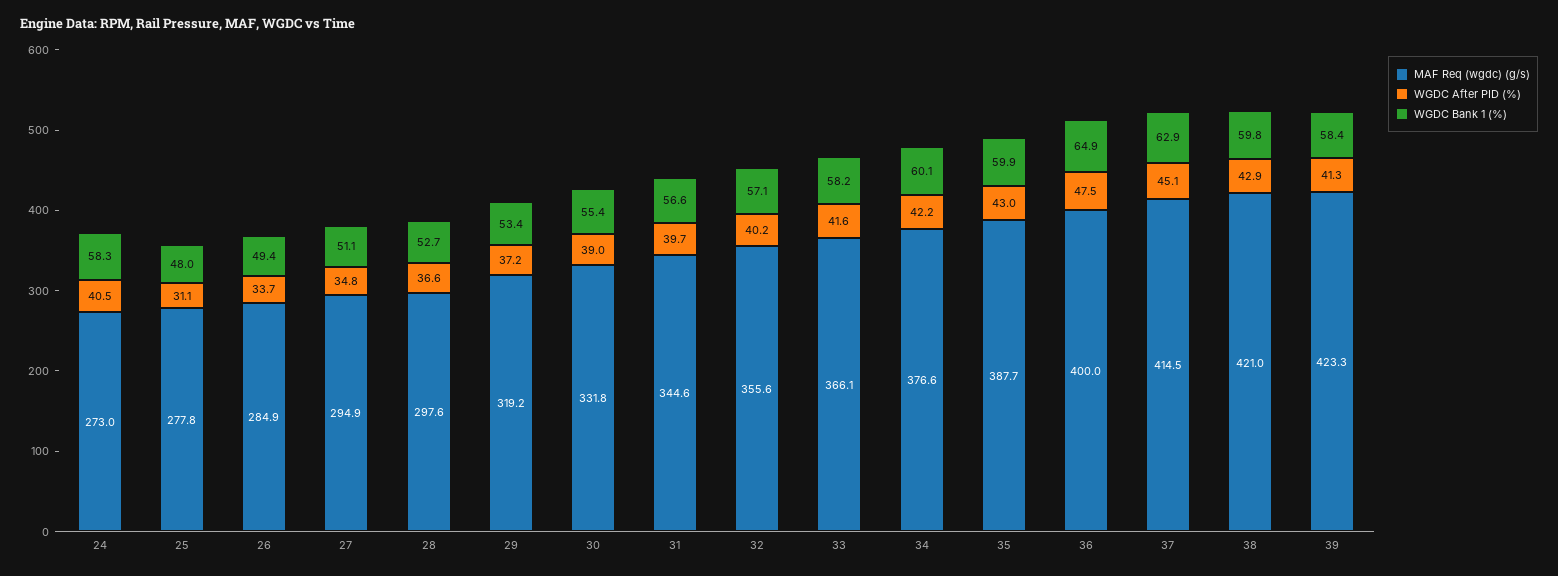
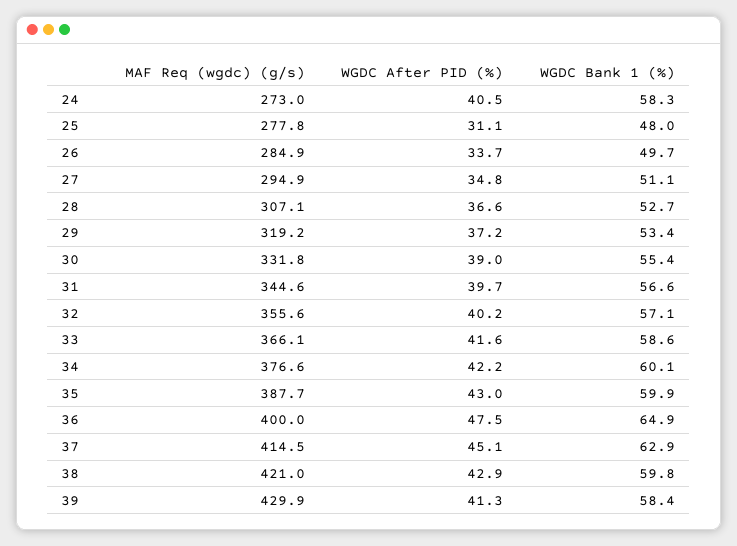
  {
    "MAF Req (wgdc) (g/s)": {
      "24": 273,
      "25": 277.8,
      "26": 284.9,
      "27": 294.9,
-     "28": 297.6,
+     "28": 307.1,
      "29": 319.2,
      "30": 331.8,
      "31": 344.6,
      "32": 355.6,
      "33": 366.1,
      "34": 376.6,
      "35": 387.7,
      "36": 400,
      "37": 414.5,
      "38": 421,
-     "39": 423.3
+     "39": 429.9
    },
    "WGDC After PID (%)": {
      "24": 40.5,
      "25": 31.1,
      "26": 33.7,
      "27": 34.8,
      "28": 36.6,
      "29": 37.2,
      "30": 39,
      "31": 39.7,
      "32": 40.2,
      "33": 41.6,
      "34": 42.2,
      "35": 43,
      "36": 47.5,
      "37": 45.1,
      "38": 42.9,
      "39": 41.3
    },
    "WGDC Bank 1 (%)": {
      "24": 58.3,
      "25": 48,
-     "26": 49.4,
+     "26": 49.7,
      "27": 51.1,
      "28": 52.7,
      "29": 53.4,
      "30": 55.4,
      "31": 56.6,
      "32": 57.1,
-     "33": 58.2,
+     "33": 58.6,
      "34": 60.1,
      "35": 59.9,
      "36": 64.9,
      "37": 62.9,
      "38": 59.8,
      "39": 58.4
    }
  }

